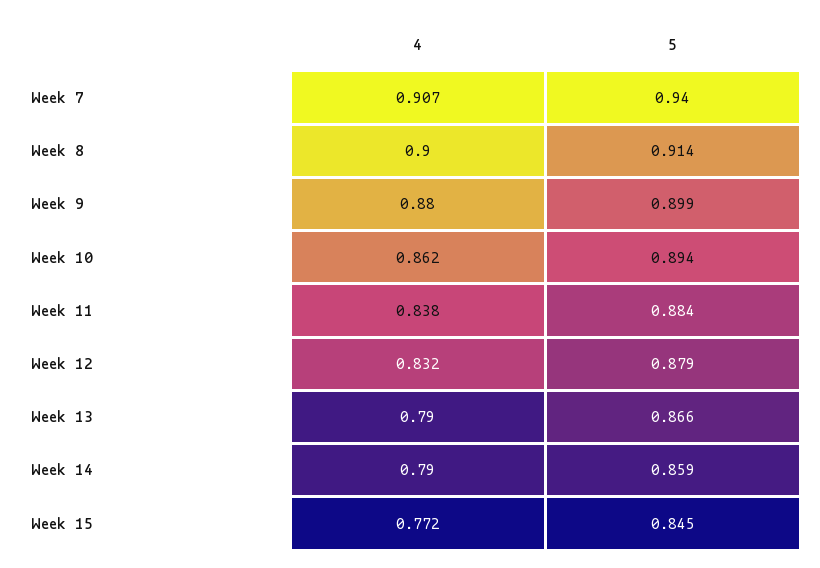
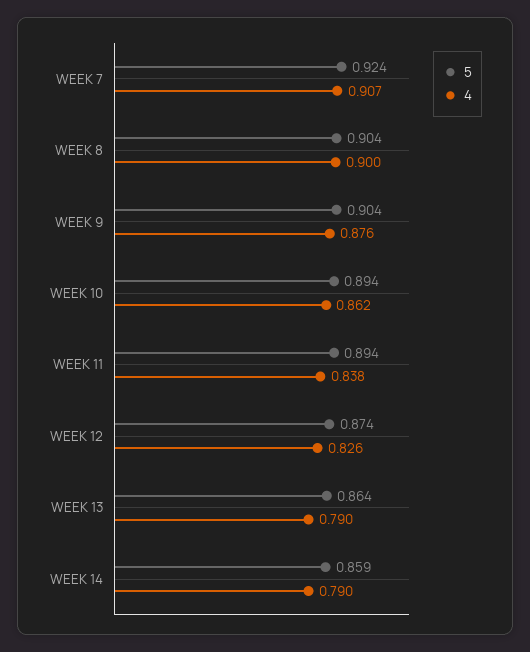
  {
    "4": {
      "Week 7": 0.907,
      "Week 8": 0.9,
-     "Week 9": 0.88,
+     "Week 9": 0.876,
      "Week 10": 0.862,
      "Week 11": 0.838,
-     "Week 12": 0.832,
+     "Week 12": 0.826,
      "Week 13": 0.79,
-     "Week 14": 0.79,
+     "Week 14": 0.79
-     "Week 15": 0.772
    },
    "5": {
-     "Week 7": 0.94,
+     "Week 7": 0.924,
-     "Week 8": 0.914,
+     "Week 8": 0.904,
-     "Week 9": 0.899,
+     "Week 9": 0.904,
      "Week 10": 0.894,
-     "Week 11": 0.884,
+     "Week 11": 0.894,
-     "Week 12": 0.879,
+     "Week 12": 0.874,
-     "Week 13": 0.866,
+     "Week 13": 0.864,
-     "Week 14": 0.859,
+     "Week 14": 0.859
-     "Week 15": 0.845
    }
  }

